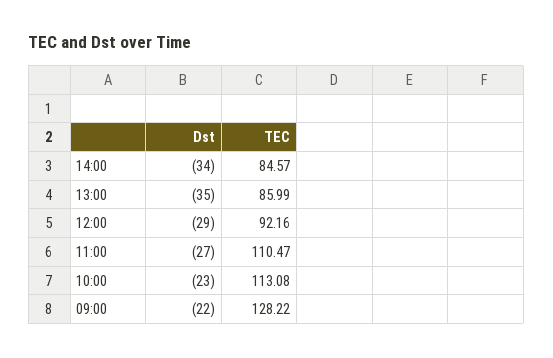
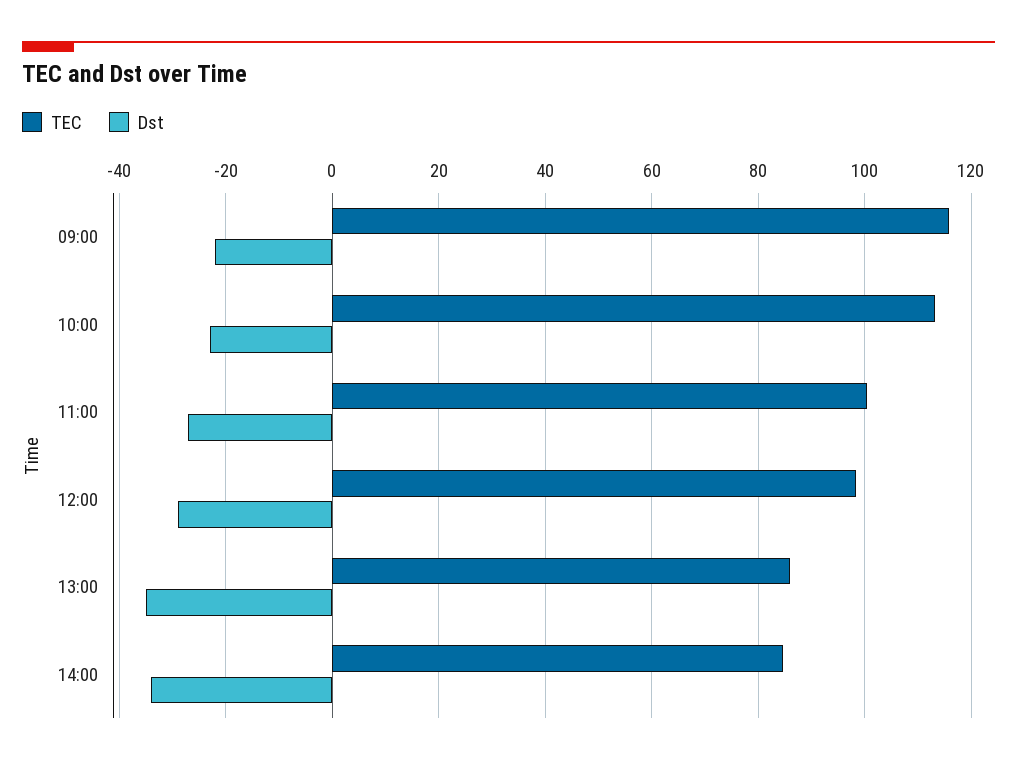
  {
    "Dst": {
      "14:00": -34,
      "13:00": -35,
      "12:00": -29,
      "11:00": -27,
      "10:00": -23,
      "09:00": -22
    },
    "TEC": {
      "14:00": 84.57,
      "13:00": 85.99,
-     "12:00": 92.16,
+     "12:00": 98,
-     "11:00": 110.47,
+     "11:00": 100,
      "10:00": 113.08,
-     "09:00": 128.22
+     "09:00": 116
    }
  }

